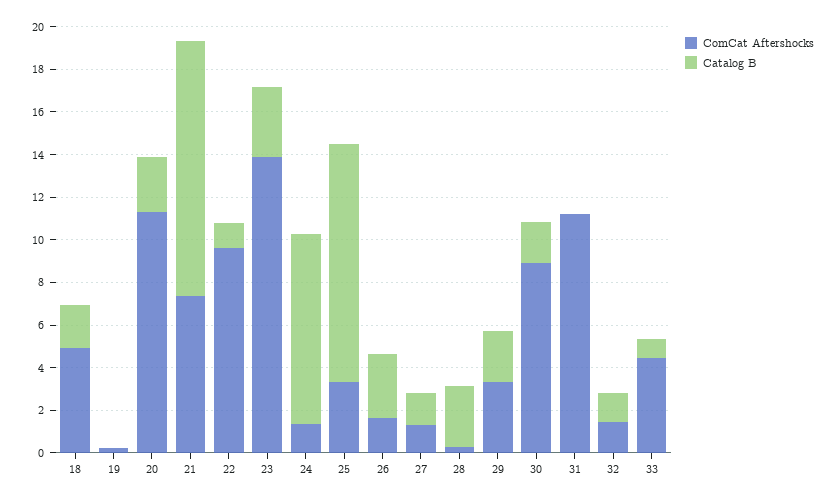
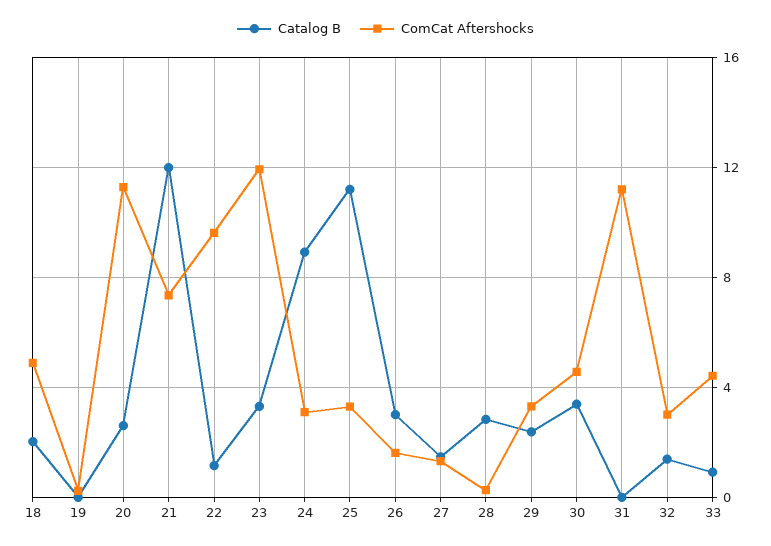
  {
    "ComCat Aftershocks": {
      "18": 5,
      "19": 0.5,
      "20": 11.5,
      "21": 7.5,
      "22": 9.5,
-     "23": 14,
+     "23": 12,
-     "24": 1.5,
+     "24": 3,
      "25": 3.5,
      "26": 1.5,
      "27": 1.5,
      "28": 0.5,
      "29": 3.5,
-     "30": 9,
+     "30": 4.5,
      "31": 11,
-     "32": 1.5,
+     "32": 3,
      "33": 4.5
    },
    "Catalog B": {
      "18": 2,
      "19": 0,
      "20": 2.5,
      "21": 12,
      "22": 1,
      "23": 3.5,
      "24": 9,
      "25": 11,
      "26": 3,
      "27": 1.5,
      "28": 3,
      "29": 2.5,
-     "30": 2,
+     "30": 3.5,
      "31": 0,
      "32": 1.5,
      "33": 1
    }
  }

